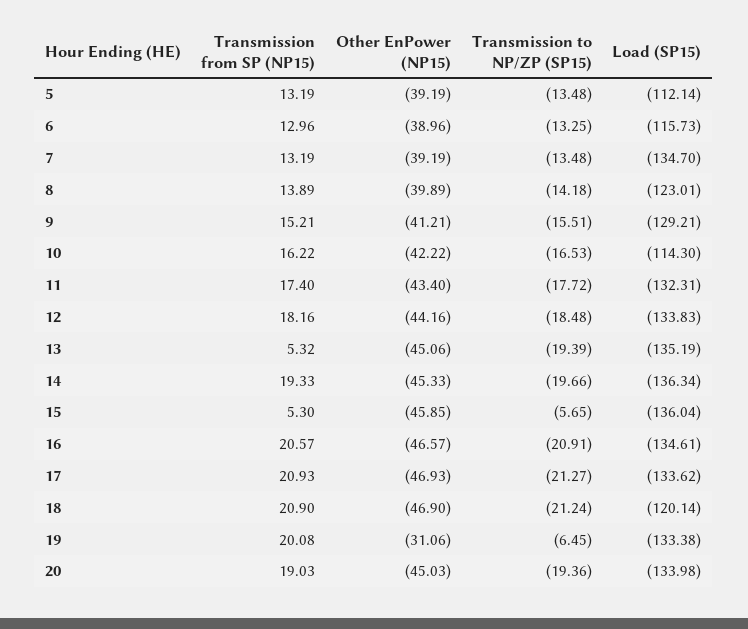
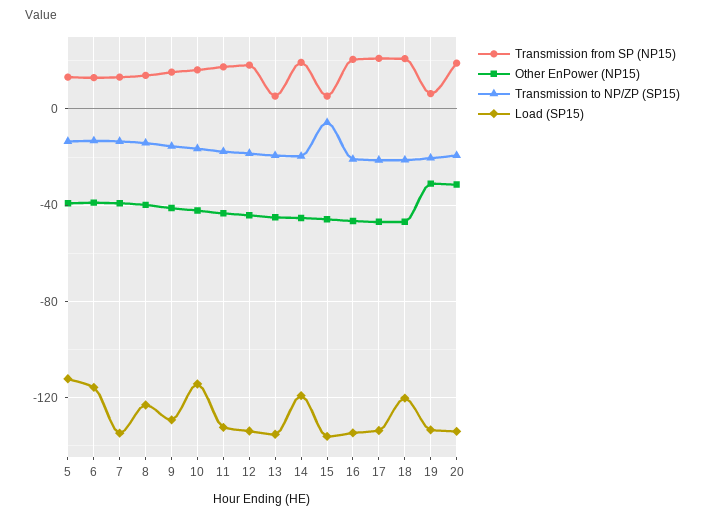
  {
    "Transmission from SP (NP15)": {
      "5": 13.19,
      "6": 12.96,
      "7": 13.19,
      "8": 13.89,
      "9": 15.21,
      "10": 16.22,
      "11": 17.4,
      "12": 18.16,
      "13": 5.32,
      "14": 19.33,
      "15": 5.3,
      "16": 20.57,
      "17": 20.93,
      "18": 20.9,
-     "19": 20.08,
+     "19": 5,
      "20": 19.03
    },
    "Other EnPower (NP15)": {
      "5": -39.19,
      "6": -38.96,
      "7": -39.19,
      "8": -39.89,
      "9": -41.21,
      "10": -42.22,
      "11": -43.4,
      "12": -44.16,
      "13": -45.06,
      "14": -45.33,
      "15": -45.85,
      "16": -46.57,
      "17": -46.93,
      "18": -46.9,
      "19": -31.06,
-     "20": -45.03
+     "20": -30
    },
    "Transmission to NP/ZP (SP15)": {
      "5": -13.48,
      "6": -13.25,
      "7": -13.48,
      "8": -14.18,
      "9": -15.51,
      "10": -16.53,
      "11": -17.72,
      "12": -18.48,
      "13": -19.39,
      "14": -19.66,
      "15": -5.65,
      "16": -20.91,
      "17": -21.27,
      "18": -21.24,
-     "19": -6.45,
+     "19": -20,
      "20": -19.36
    },
    "Load (SP15)": {
      "5": -112.14,
      "6": -115.73,
      "7": -134.7,
      "8": -123.01,
      "9": -129.21,
      "10": -114.3,
      "11": -132.31,
      "12": -133.83,
      "13": -135.19,
-     "14": -136.34,
+     "14": -120,
      "15": -136.04,
      "16": -134.61,
      "17": -133.62,
      "18": -120.14,
      "19": -133.38,
      "20": -133.98
    }
  }

